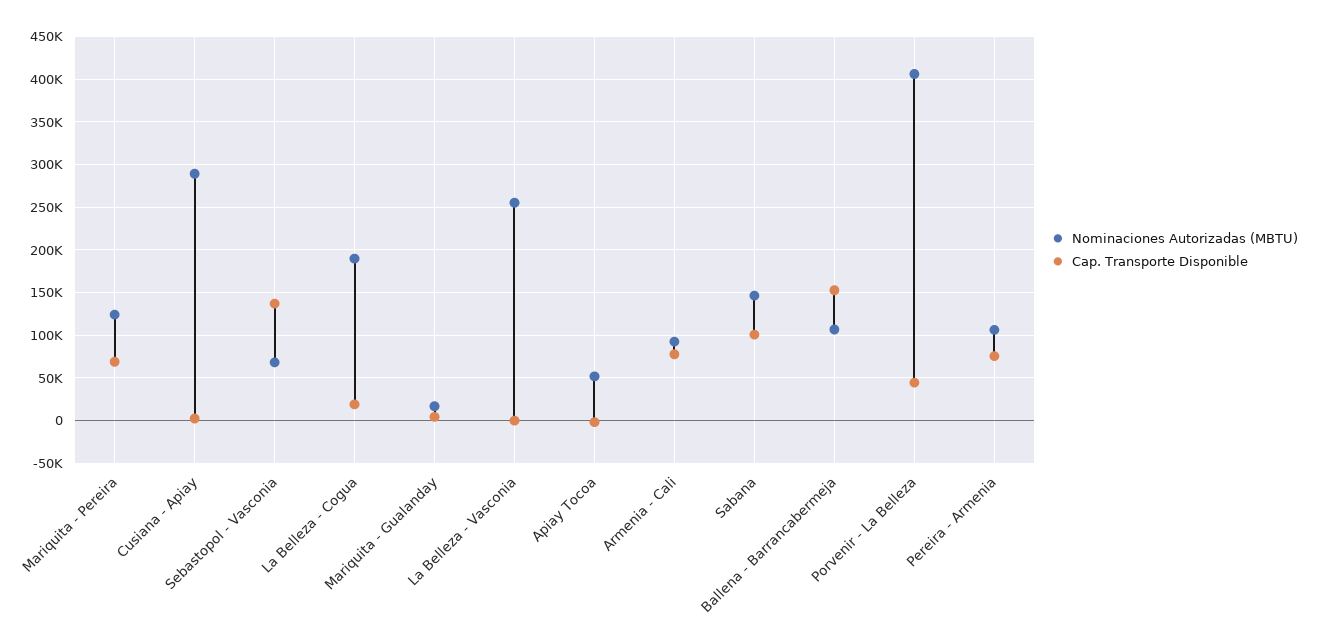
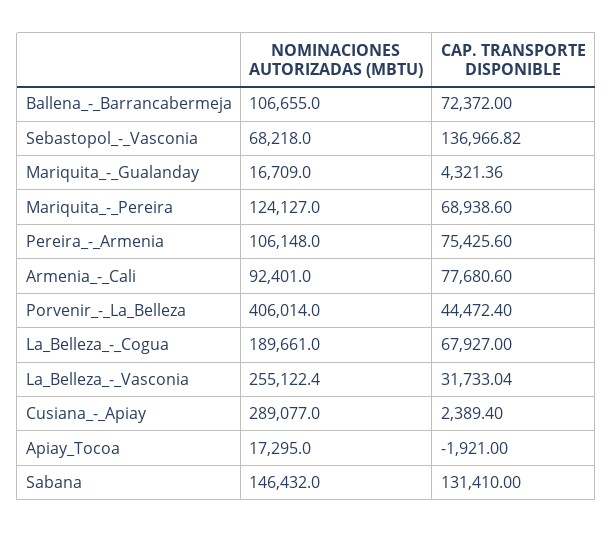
  {
    "Nominaciones Autorizadas (MBTU)": {
      "Mariquita - Pereira": 124127,
      "Cusiana - Apiay": 289077,
      "Sebastopol - Vasconia": 68218,
      "La Belleza - Cogua": 189661,
      "Mariquita - Gualanday": 16709,
      "La Belleza - Vasconia": 255122.4,
-     "Apiay Tocoa": 50000,
+     "Apiay Tocoa": 17295,
      "Armenia - Cali": 92401,
      "Sabana": 146432,
      "Ballena - Barrancabermeja": 106655,
      "Porvenir - La Belleza": 406014,
      "Pereira - Armenia": 106148
    },
    "Cap. Transporte Disponible": {
      "Mariquita - Pereira": 68938.6,
      "Cusiana - Apiay": 2389.4,
      "Sebastopol - Vasconia": 136966.82,
-     "La Belleza - Cogua": 20000,
+     "La Belleza - Cogua": 67927,
      "Mariquita - Gualanday": 4321.36,
-     "La Belleza - Vasconia": 0,
+     "La Belleza - Vasconia": 31733.04,
      "Apiay Tocoa": -1921,
      "Armenia - Cali": 77680.6,
-     "Sabana": 100000,
+     "Sabana": 131410,
-     "Ballena - Barrancabermeja": 150000,
+     "Ballena - Barrancabermeja": 72372,
      "Porvenir - La Belleza": 44472.4,
      "Pereira - Armenia": 75425.6
    }
  }

